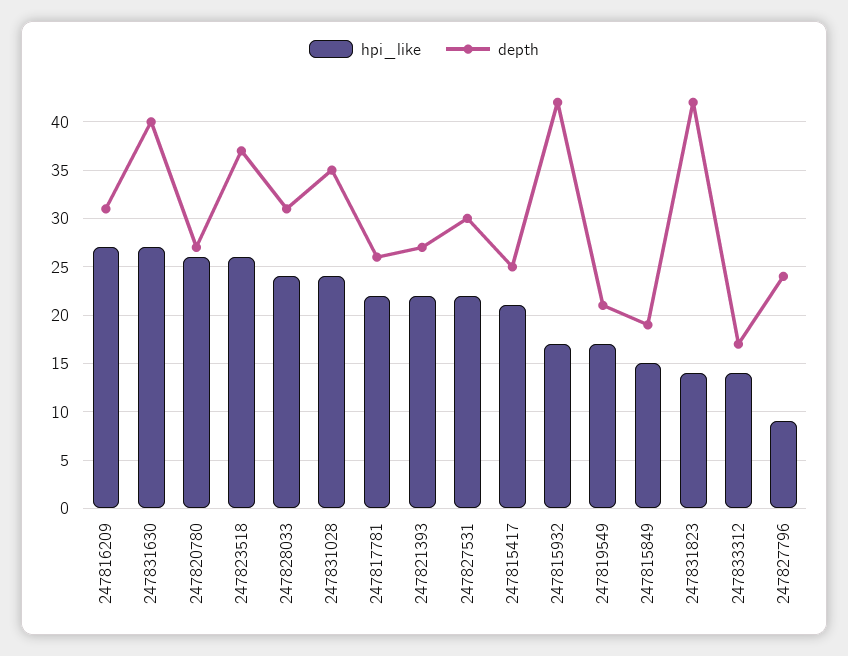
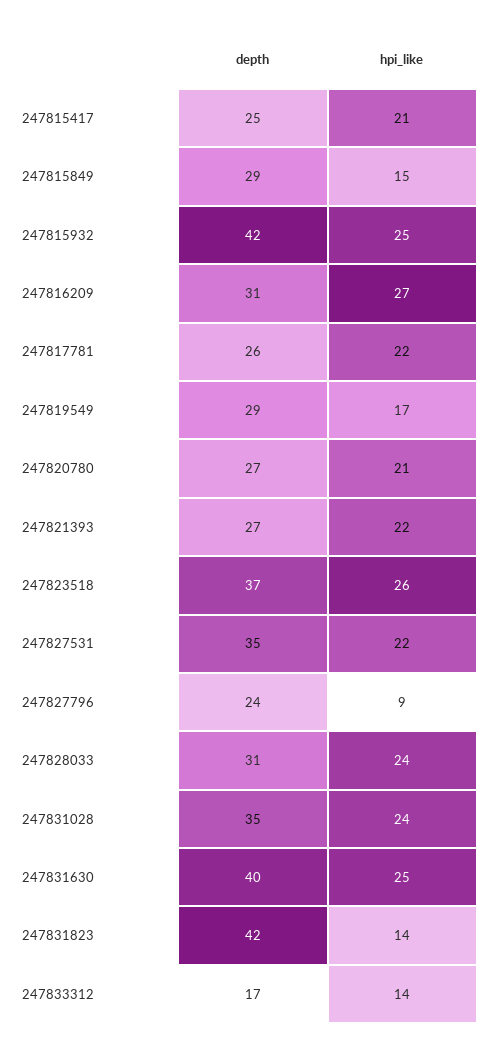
  {
    "hpi_like": {
      "247816209": 27,
-     "247831630": 27,
+     "247831630": 25,
-     "247820780": 26,
+     "247820780": 21,
      "247823518": 26,
      "247828033": 24,
      "247831028": 24,
      "247817781": 22,
      "247821393": 22,
      "247827531": 22,
      "247815417": 21,
-     "247815932": 17,
+     "247815932": 25,
      "247819549": 17,
      "247815849": 15,
      "247831823": 14,
      "247833312": 14,
      "247827796": 9
    },
    "depth": {
      "247816209": 31,
      "247831630": 40,
      "247820780": 27,
      "247823518": 37,
      "247828033": 31,
      "247831028": 35,
      "247817781": 26,
      "247821393": 27,
-     "247827531": 30,
+     "247827531": 35,
      "247815417": 25,
      "247815932": 42,
-     "247819549": 21,
+     "247819549": 29,
-     "247815849": 19,
+     "247815849": 29,
      "247831823": 42,
      "247833312": 17,
      "247827796": 24
    }
  }

